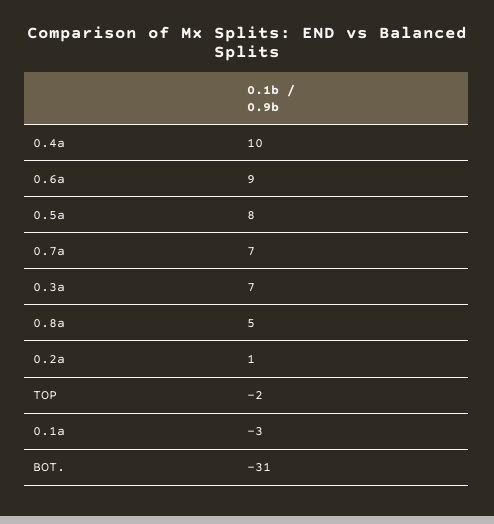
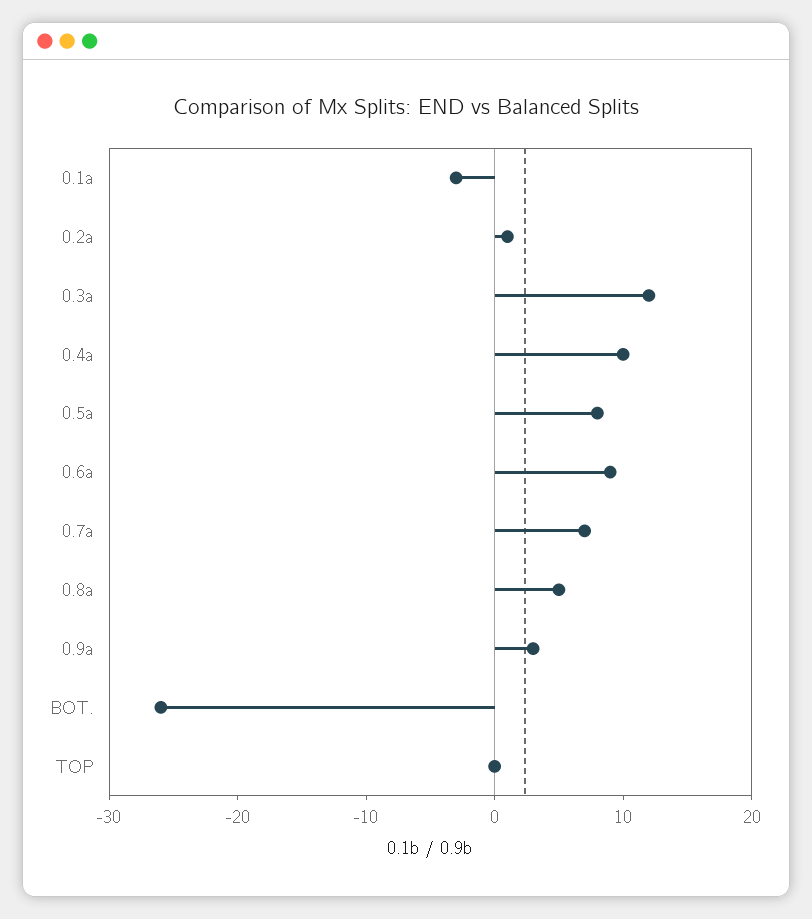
  {
    "0.4a": 10,
    "0.6a": 9,
    "0.5a": 8,
    "0.7a": 7,
-   "0.3a": 7,
+   "0.3a": 12,
    "0.8a": 5,
    "0.2a": 1,
-   "TOP": -2,
+   "TOP": 0,
    "0.1a": -3,
-   "BOT.": -31
+   "BOT.": -26,
+   "0.9a": 3
  }

